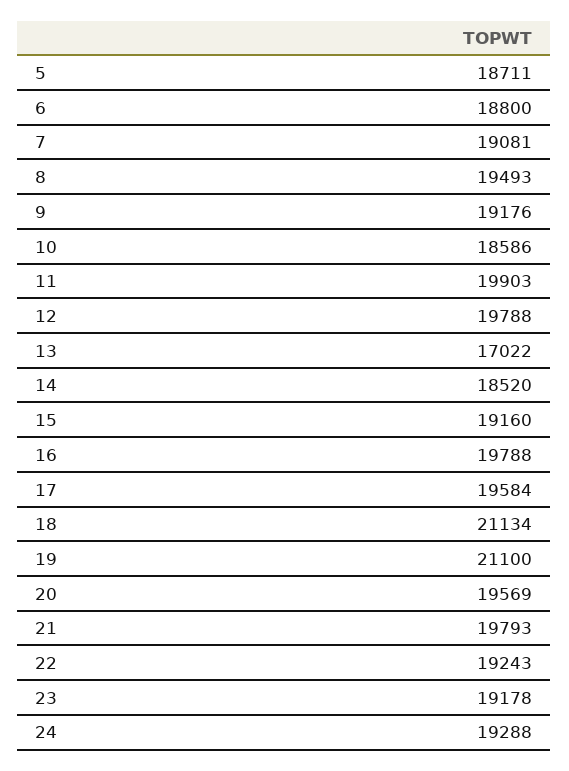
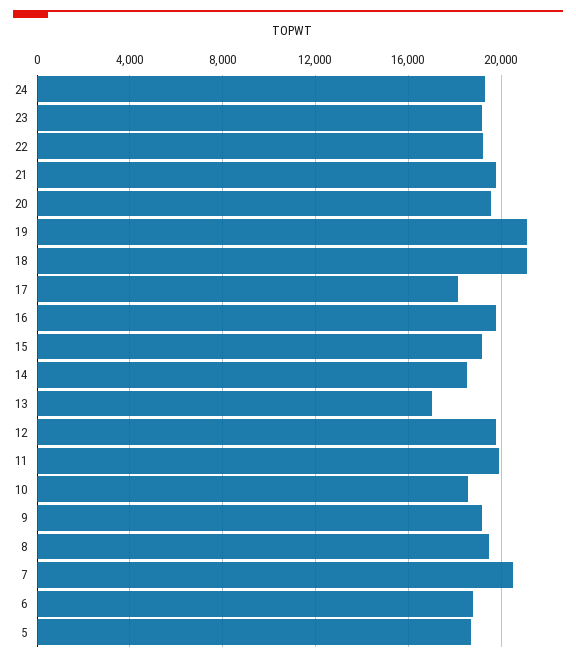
  {
    "5": 18711,
    "6": 18800,
-   "7": 19081,
+   "7": 20500,
    "8": 19493,
    "9": 19176,
    "10": 18586,
    "11": 19903,
    "12": 19788,
    "13": 17022,
    "14": 18520,
    "15": 19160,
    "16": 19788,
-   "17": 19584,
+   "17": 18000,
    "18": 21134,
    "19": 21100,
    "20": 19569,
    "21": 19793,
    "22": 19243,
    "23": 19178,
    "24": 19288
  }

